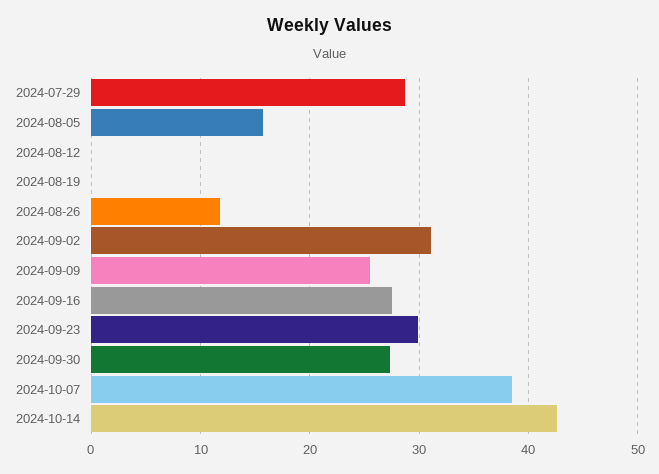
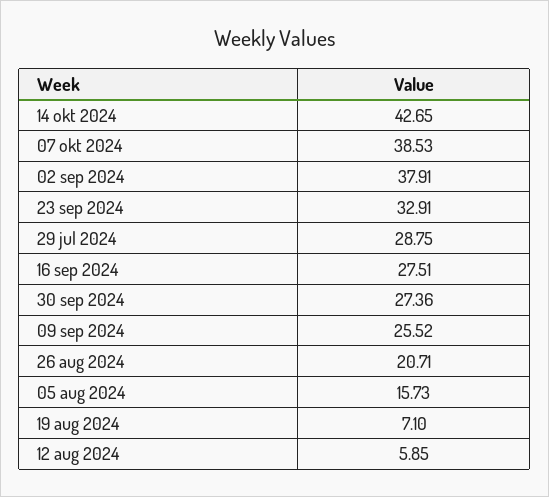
  {
    "2024-07-29": 28.75,
    "2024-08-05": 15.73,
-   "2024-08-12": 0,
+   "2024-08-12": 5.85,
-   "2024-08-19": 0,
+   "2024-08-19": 7.1,
-   "2024-08-26": 12,
+   "2024-08-26": 20.71,
-   "2024-09-02": 31,
+   "2024-09-02": 37.91,
    "2024-09-09": 25.52,
    "2024-09-16": 27.51,
-   "2024-09-23": 30,
+   "2024-09-23": 32.91,
    "2024-09-30": 27.36,
    "2024-10-07": 38.53,
    "2024-10-14": 42.65
  }

